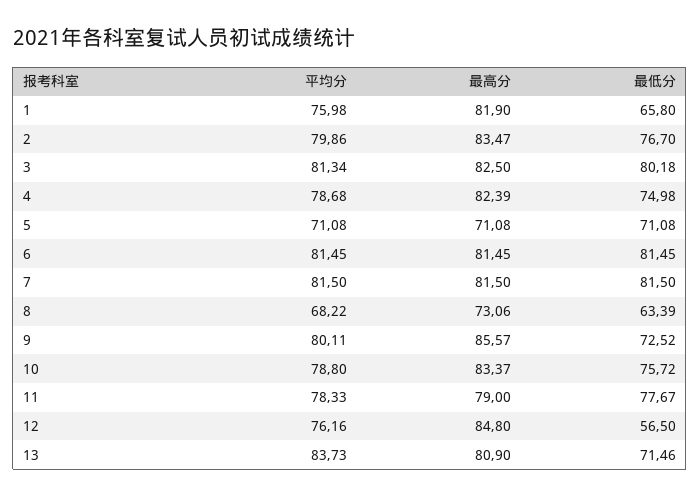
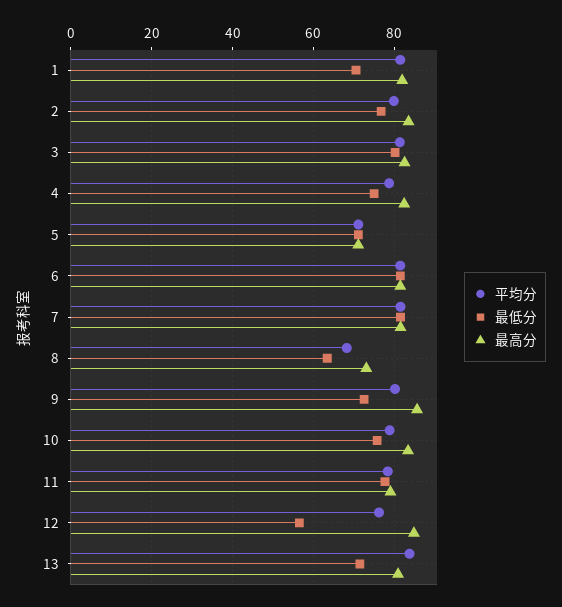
  {
    "平均分": {
-     "1": 75.98,
+     "1": 82,
      "2": 79.86,
      "3": 81.34,
      "4": 78.68,
      "5": 71.08,
      "6": 81.45,
      "7": 81.5,
      "8": 68.22,
      "9": 80.11,
      "10": 78.8,
      "11": 78.33,
      "12": 76.16,
      "13": 83.73
    },
    "最高分": {
      "1": 81.9,
      "2": 83.47,
      "3": 82.5,
      "4": 82.39,
      "5": 71.08,
      "6": 81.45,
      "7": 81.5,
      "8": 73.06,
      "9": 85.57,
      "10": 83.37,
      "11": 79,
      "12": 84.8,
      "13": 80.9
    },
    "最低分": {
-     "1": 65.8,
+     "1": 70,
      "2": 76.7,
      "3": 80.18,
      "4": 74.98,
      "5": 71.08,
      "6": 81.45,
      "7": 81.5,
      "8": 63.39,
      "9": 72.52,
      "10": 75.72,
      "11": 77.67,
      "12": 56.5,
      "13": 71.46
    }
  }

